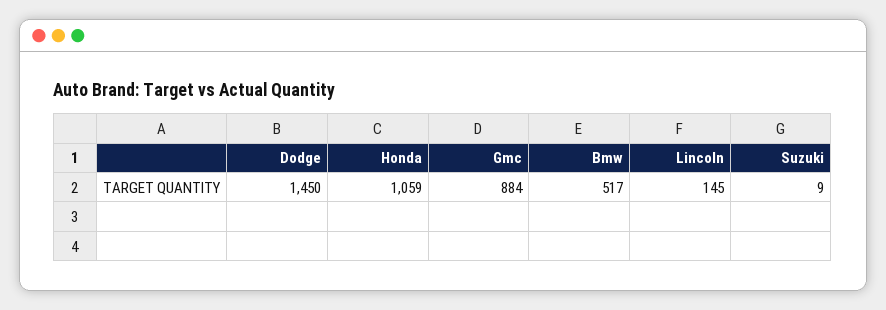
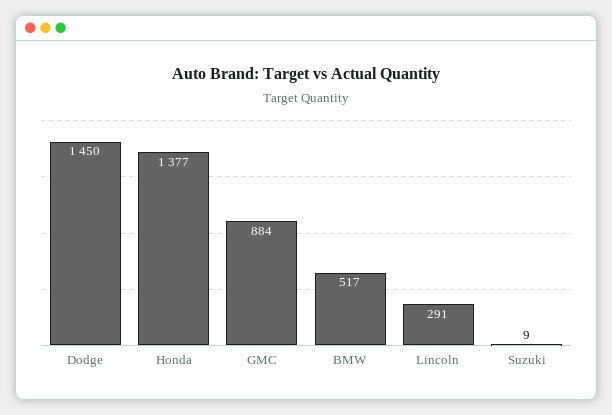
  {
    "Dodge": 1450,
-   "Honda": 1059,
+   "Honda": 1377,
    "Gmc": 884,
    "Bmw": 517,
-   "Lincoln": 145,
+   "Lincoln": 291,
    "Suzuki": 9
  }

